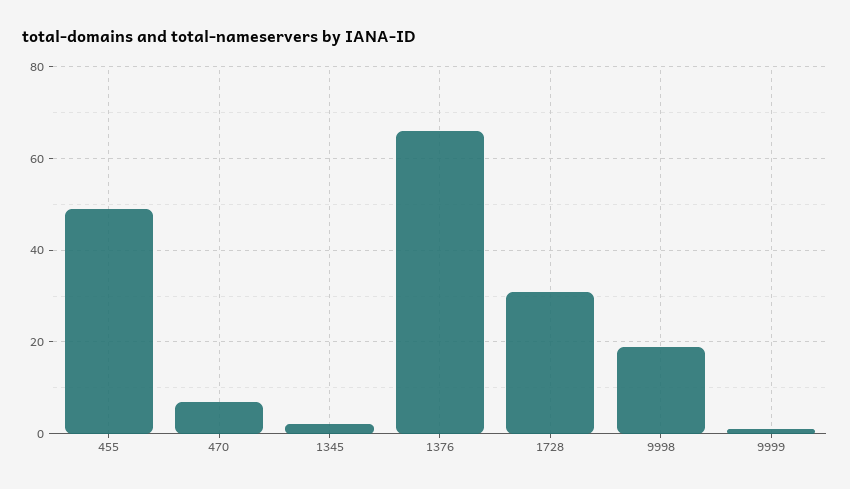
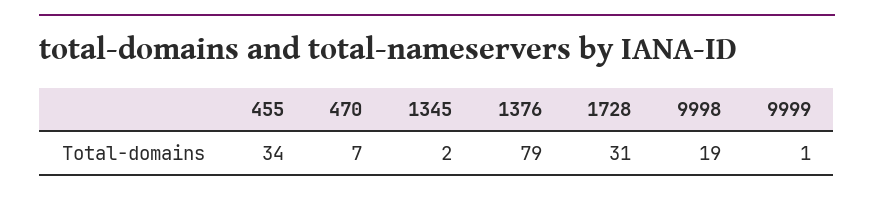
  {
-   "455": 50,
+   "455": 34,
    "470": 7,
    "1345": 2,
-   "1376": 65,
+   "1376": 79,
    "1728": 31,
    "9998": 19,
    "9999": 1
  }

